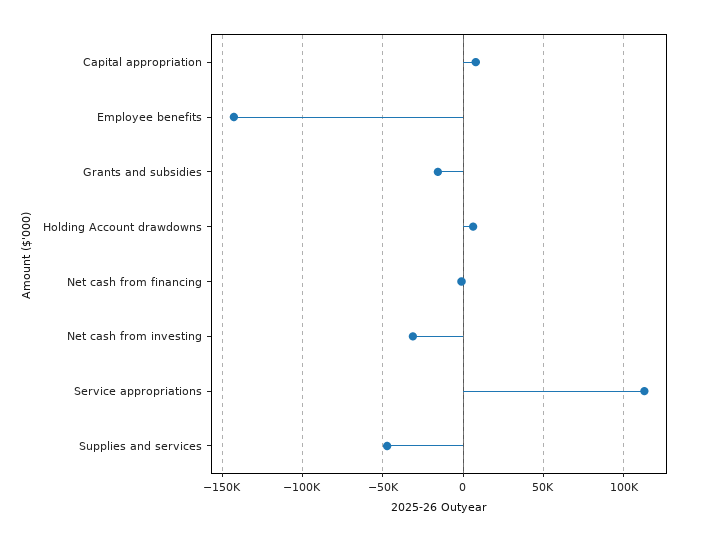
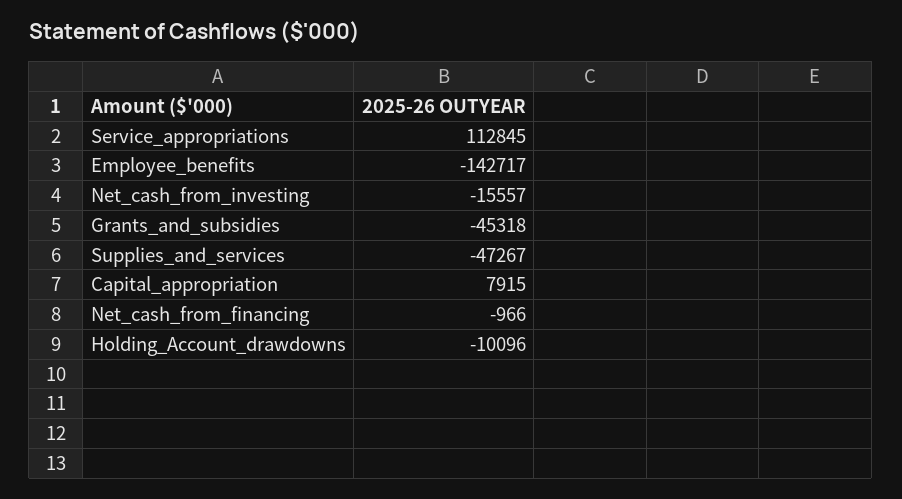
  {
    "Capital appropriation": 7915,
    "Employee benefits": -142717,
-   "Grants and subsidies": -15000,
+   "Grants and subsidies": -45318,
-   "Holding Account drawdowns": 5000,
+   "Holding Account drawdowns": -10096,
    "Net cash from financing": -966,
-   "Net cash from investing": -30000,
+   "Net cash from investing": -15557,
    "Service appropriations": 112845,
    "Supplies and services": -47267
  }

